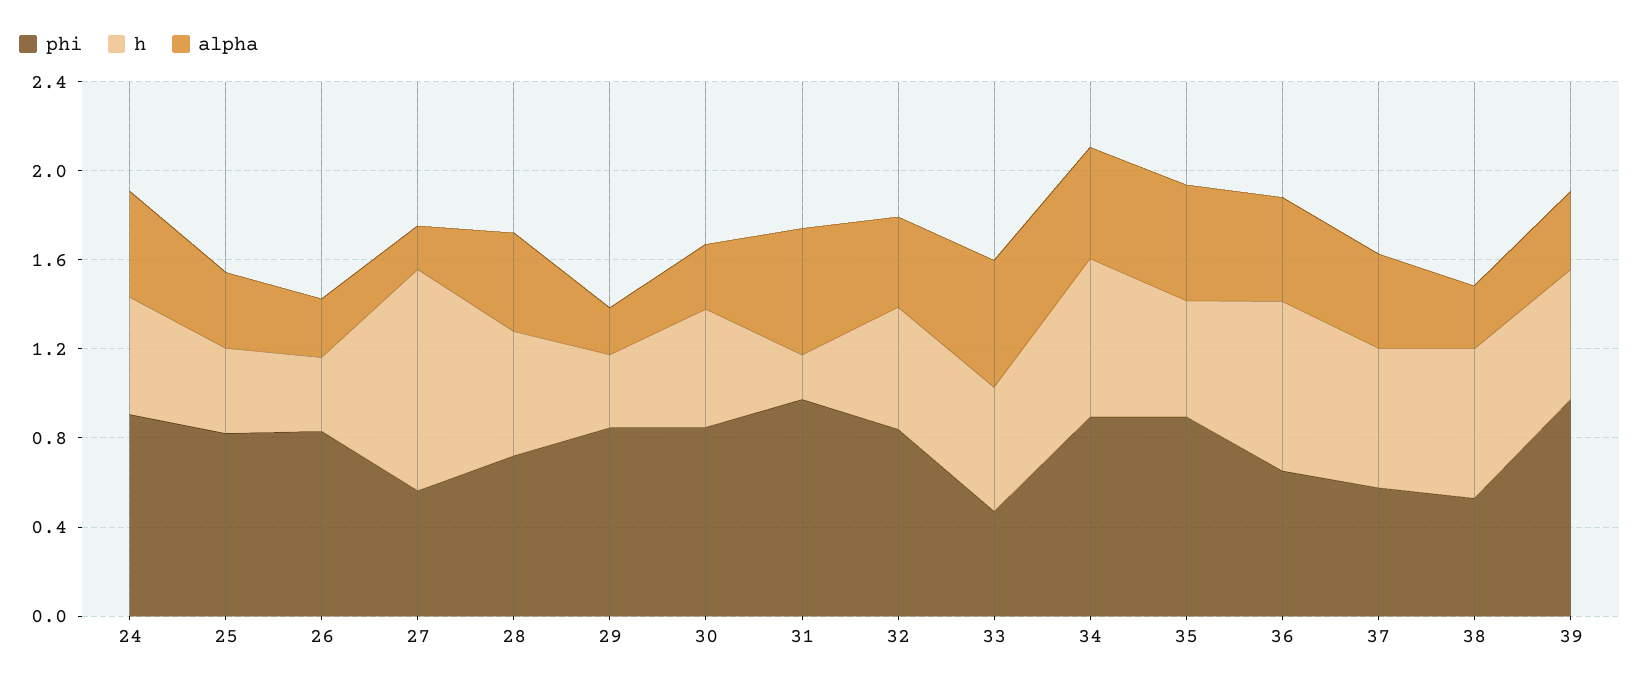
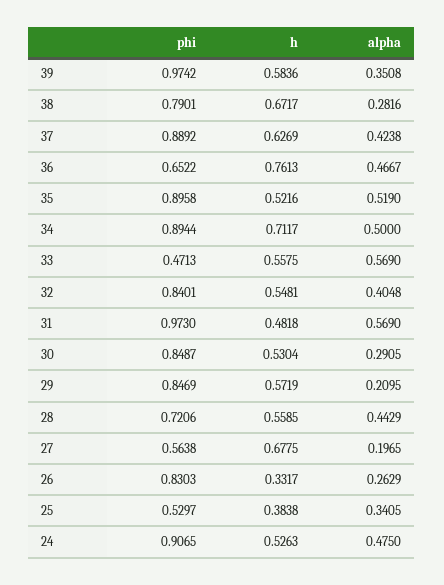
  {
    "phi": {
      "24": 0.9065,
-     "25": 0.8,
+     "25": 0.5297,
      "26": 0.8303,
      "27": 0.5638,
      "28": 0.7206,
      "29": 0.8469,
      "30": 0.8487,
      "31": 0.973,
      "32": 0.8401,
      "33": 0.4713,
      "34": 0.8944,
      "35": 0.8958,
      "36": 0.6522,
-     "37": 0.6,
+     "37": 0.8892,
-     "38": 0.5,
+     "38": 0.7901,
      "39": 0.9742
    },
    "h": {
      "24": 0.5263,
      "25": 0.3838,
      "26": 0.3317,
-     "27": 1,
+     "27": 0.6775,
      "28": 0.5585,
-     "29": 0.3,
+     "29": 0.5719,
      "30": 0.5304,
-     "31": 0.2,
+     "31": 0.4818,
      "32": 0.5481,
      "33": 0.5575,
      "34": 0.7117,
      "35": 0.5216,
      "36": 0.7613,
      "37": 0.6269,
      "38": 0.6717,
      "39": 0.5836
    },
    "alpha": {
      "24": 0.475,
      "25": 0.3405,
      "26": 0.2629,
      "27": 0.1965,
      "28": 0.4429,
      "29": 0.2095,
      "30": 0.2905,
      "31": 0.569,
      "32": 0.4048,
      "33": 0.569,
      "34": 0.5,
      "35": 0.519,
      "36": 0.4667,
      "37": 0.4238,
      "38": 0.2816,
      "39": 0.3508
    }
  }

